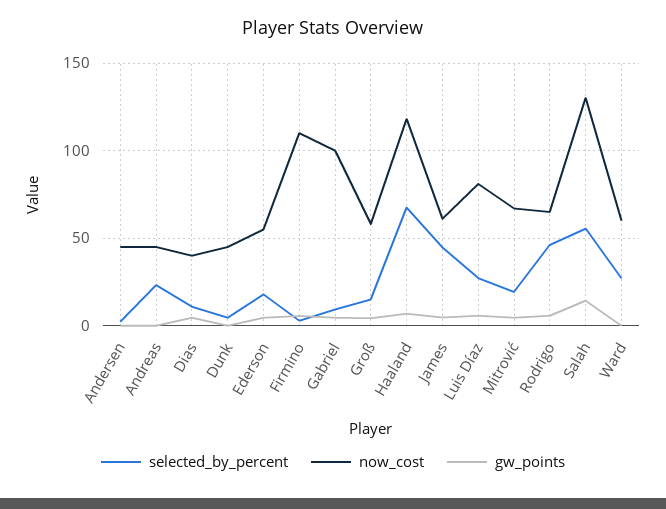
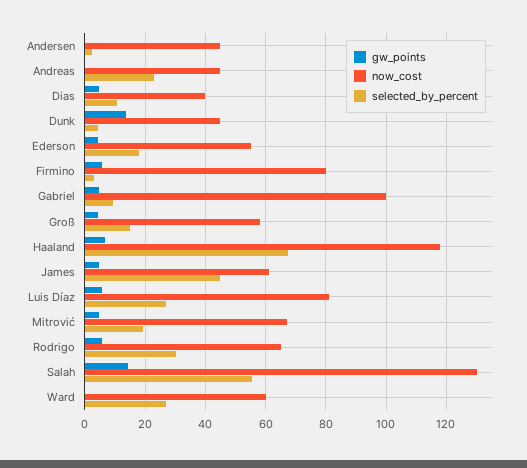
  {
    "selected_by_percent": {
      "Andersen": 2,
      "Andreas": 24,
      "Dias": 10,
      "Dunk": 4,
      "Ederson": 18,
      "Firmino": 2,
      "Gabriel": 10,
      "Groß": 16,
      "Haaland": 68,
      "James": 44,
      "Luis Díaz": 28,
      "Mitrović": 20,
-     "Rodrigo": 45,
+     "Rodrigo": 30,
      "Salah": 56,
      "Ward": 28
    },
    "now_cost": {
      "Andersen": 46,
      "Andreas": 46,
      "Dias": 40,
      "Dunk": 46,
      "Ederson": 56,
-     "Firmino": 110,
+     "Firmino": 80,
      "Gabriel": 100,
      "Groß": 58,
      "Haaland": 118,
      "James": 62,
      "Luis Díaz": 82,
      "Mitrović": 68,
      "Rodrigo": 66,
      "Salah": 130,
      "Ward": 60
    },
    "gw_points": {
      "Andersen": 0,
      "Andreas": 0,
      "Dias": 4,
-     "Dunk": 0,
+     "Dunk": 14,
      "Ederson": 4,
      "Firmino": 6,
      "Gabriel": 4,
      "Groß": 4,
      "Haaland": 6,
      "James": 4,
      "Luis Díaz": 6,
      "Mitrović": 4,
      "Rodrigo": 6,
      "Salah": 14,
      "Ward": 0
    }
  }

